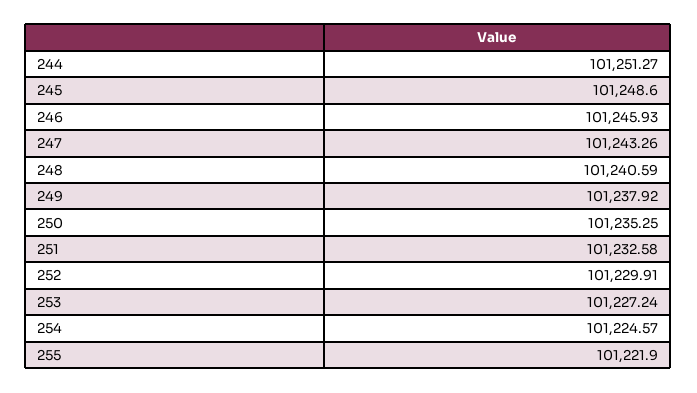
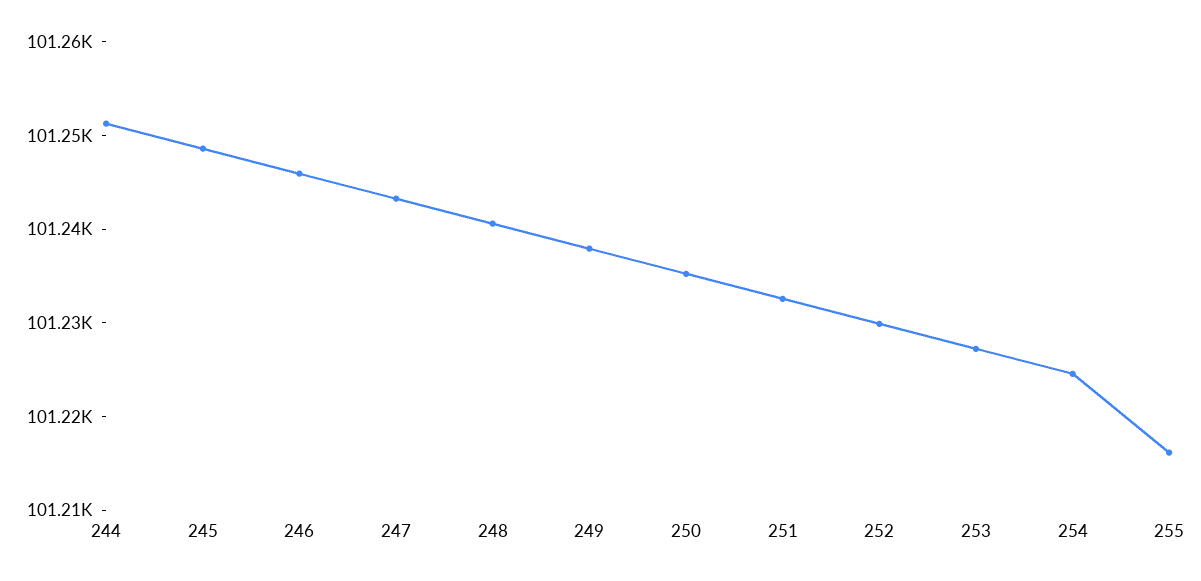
  {
    "244": 101251.27,
    "245": 101248.6,
    "246": 101245.93,
    "247": 101243.26,
    "248": 101240.59,
    "249": 101237.92,
    "250": 101235.25,
    "251": 101232.58,
    "252": 101229.91,
    "253": 101227.24,
    "254": 101224.57,
-   "255": 101221.9
+   "255": 101216
  }

